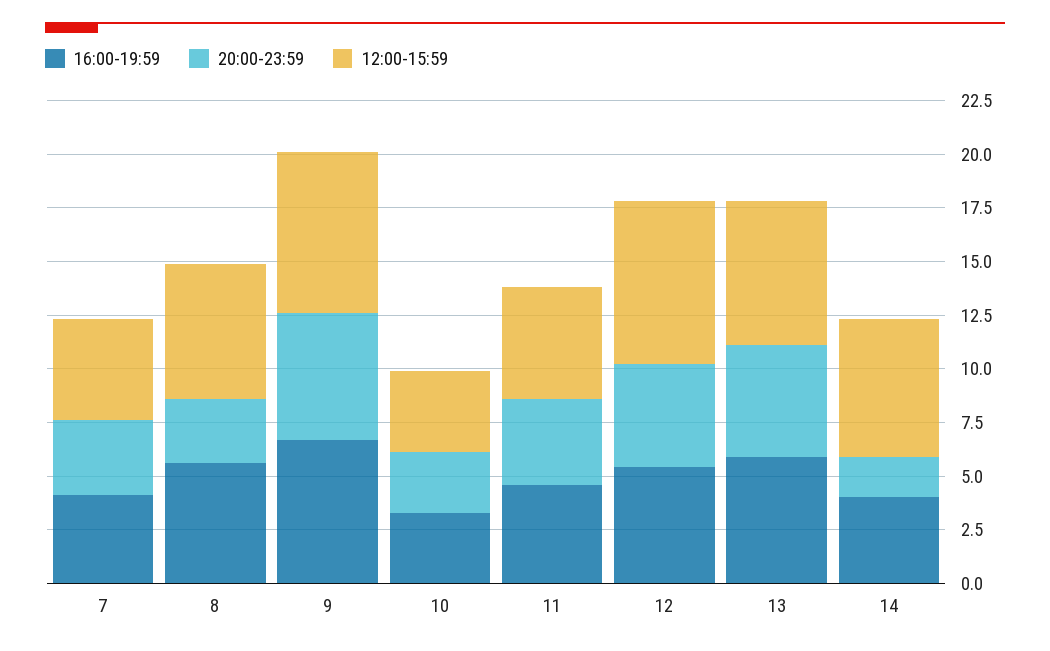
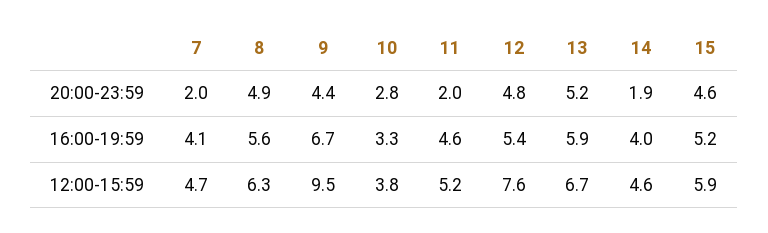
  {
    "16:00-19:59": {
      "7": 4.1,
      "8": 5.6,
      "9": 6.7,
      "10": 3.3,
      "11": 4.6,
      "12": 5.4,
      "13": 5.9,
-     "14": 4
+     "14": 4,
+     "15": 5.2
    },
    "20:00-23:59": {
-     "7": 3.5,
+     "7": 2,
-     "8": 3,
+     "8": 4.9,
-     "9": 6,
+     "9": 4.4,
      "10": 2.8,
-     "11": 4,
+     "11": 2,
      "12": 4.8,
      "13": 5.2,
-     "14": 1.9
+     "14": 1.9,
+     "15": 4.6
    },
    "12:00-15:59": {
      "7": 4.7,
      "8": 6.3,
-     "9": 7.5,
+     "9": 9.5,
      "10": 3.8,
      "11": 5.2,
      "12": 7.6,
      "13": 6.7,
-     "14": 6.5
+     "14": 4.6,
+     "15": 5.9
    }
  }

